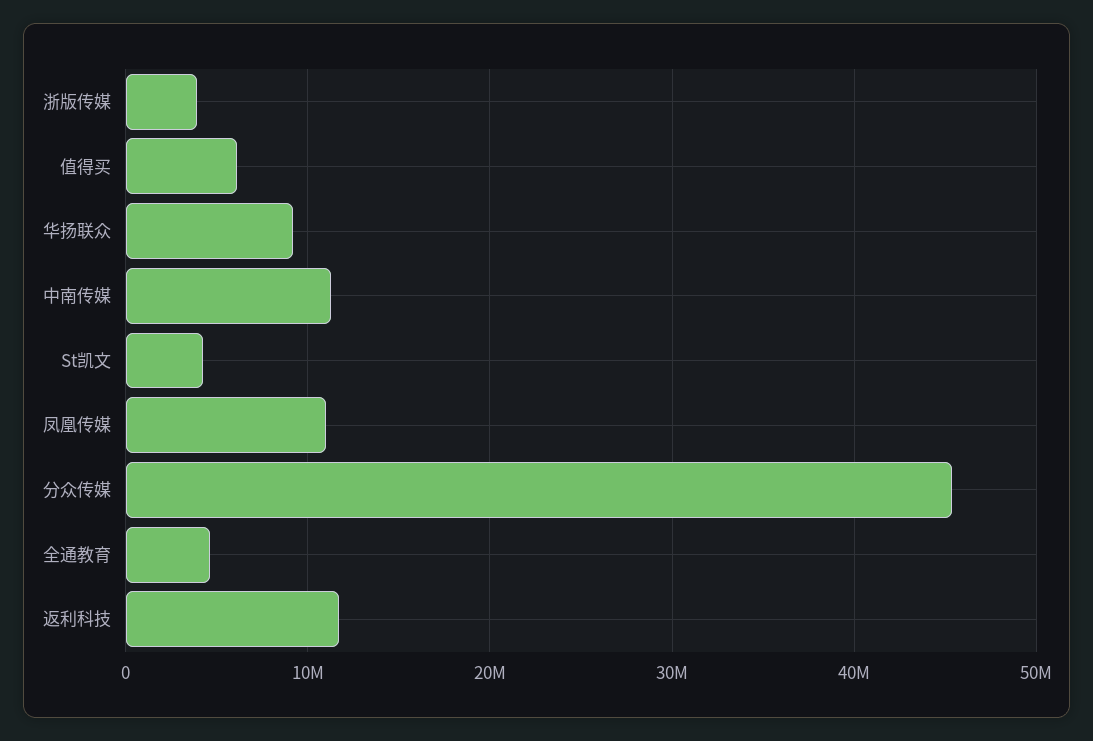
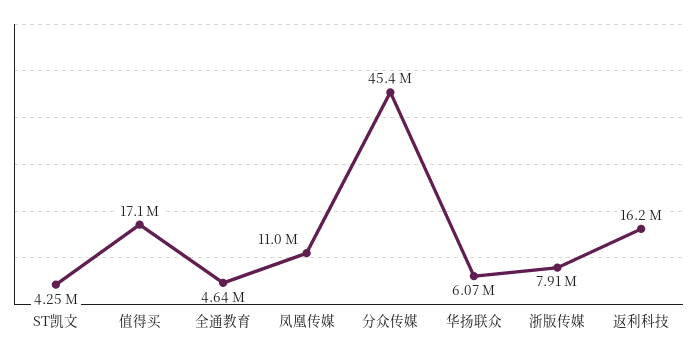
  {
-   "浙版传媒": 4000000,
+   "浙版传媒": 7910000,
-   "值得买": 6000000,
+   "值得买": 17100000,
-   "华扬联众": 9000000,
+   "华扬联众": 6070000,
-   "中南传媒": 11000000,
    "St凯文": 4250000,
    "凤凰传媒": 11000000,
    "分众传媒": 45400000,
    "全通教育": 4640000,
-   "返利科技": 12000000
+   "返利科技": 16200000
  }

